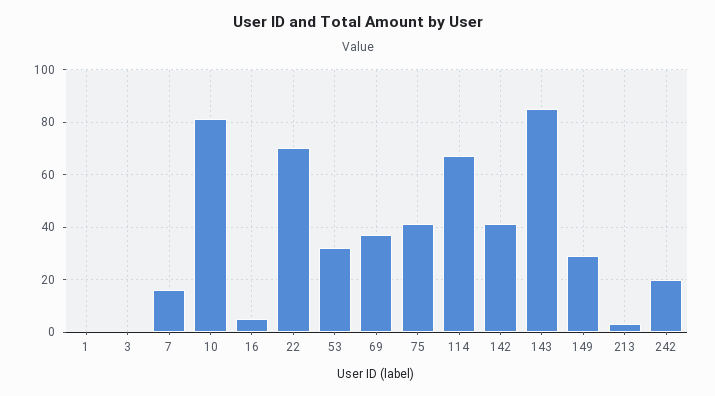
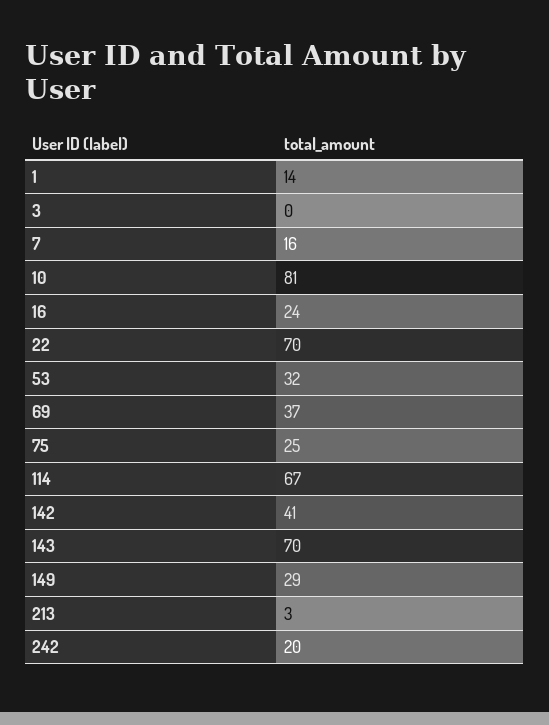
  {
-   "1": 0,
+   "1": 14,
    "3": 0,
    "7": 16,
    "10": 81,
-   "16": 5,
+   "16": 24,
    "22": 70,
    "53": 32,
    "69": 37,
-   "75": 40,
+   "75": 25,
    "114": 67,
    "142": 41,
-   "143": 85,
+   "143": 70,
    "149": 29,
    "213": 3,
    "242": 20
  }

